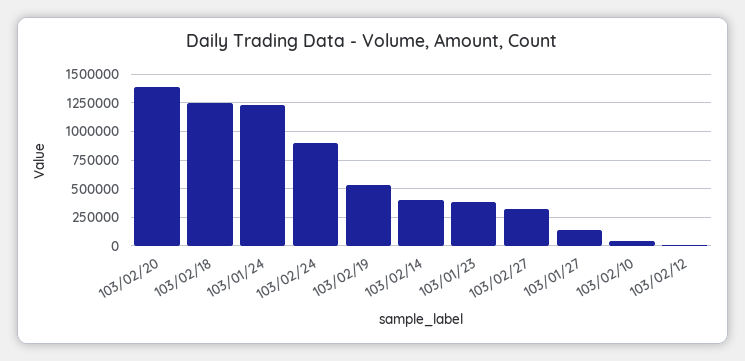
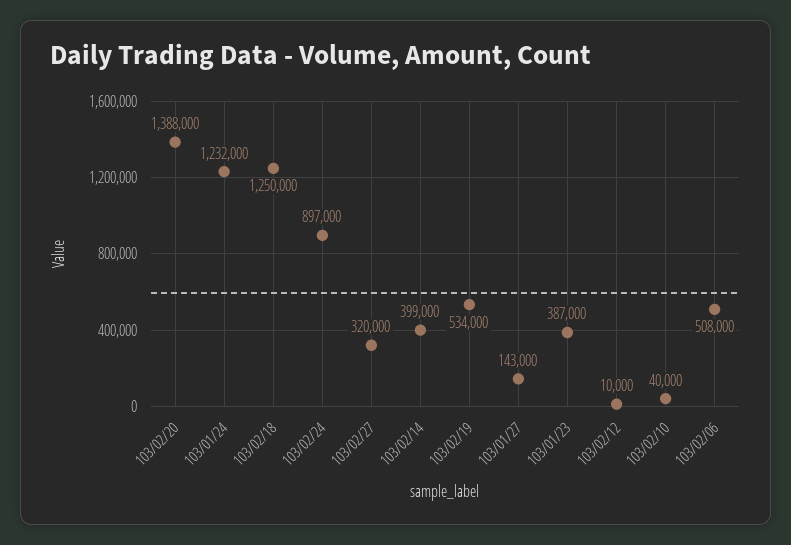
  {
    "103/02/20": 1388000,
    "103/02/18": 1250000,
    "103/01/24": 1232000,
    "103/02/24": 897000,
    "103/02/19": 534000,
    "103/02/14": 399000,
    "103/01/23": 387000,
    "103/02/27": 320000,
    "103/01/27": 143000,
    "103/02/10": 40000,
-   "103/02/12": 10000
+   "103/02/12": 10000,
+   "103/02/06": 508000
  }

